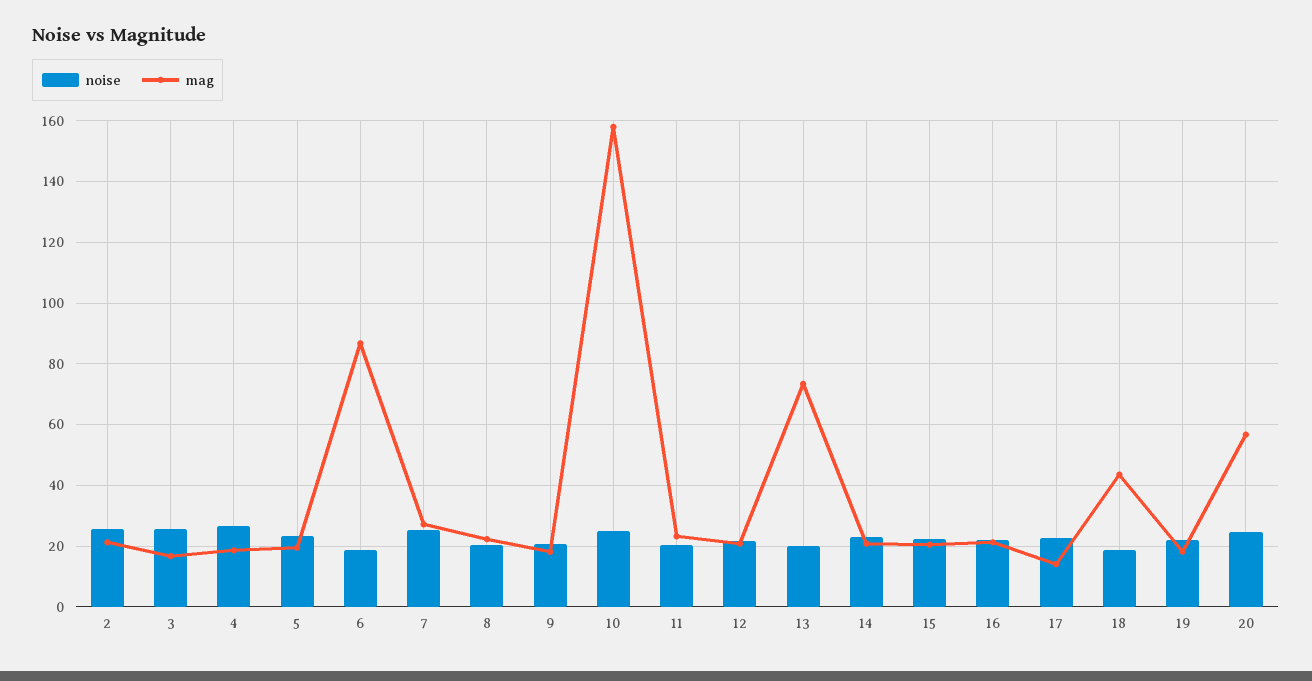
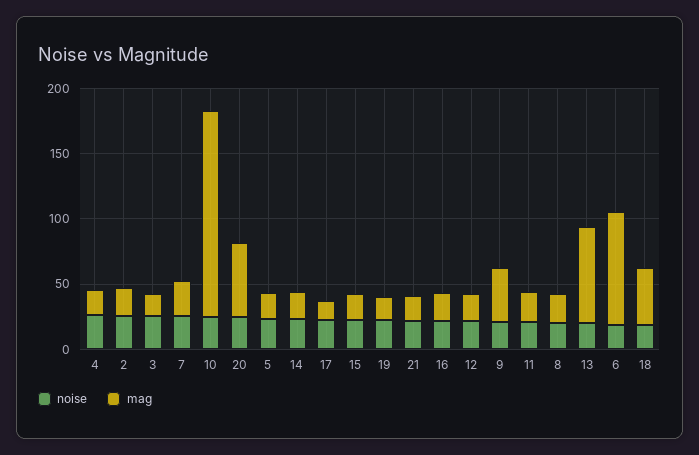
  {
    "noise": {
      "2": 26,
      "3": 26,
      "4": 26,
      "5": 24,
      "6": 18,
      "7": 26,
      "8": 20,
      "9": 20,
      "10": 24,
      "11": 20,
      "12": 22,
      "13": 20,
      "14": 24,
      "15": 22,
      "16": 22,
      "17": 22,
      "18": 18,
      "19": 22,
-     "20": 24
+     "20": 24,
+     "21": 20
    },
    "mag": {
      "2": 22,
      "3": 16,
      "4": 18,
      "5": 20,
      "6": 86,
      "7": 28,
      "8": 22,
-     "9": 18,
+     "9": 40,
      "10": 158,
      "11": 24,
      "12": 20,
      "13": 74,
      "14": 20,
      "15": 20,
      "16": 22,
      "17": 14,
      "18": 44,
      "19": 18,
-     "20": 56
+     "20": 56,
+     "21": 20
    }
  }

